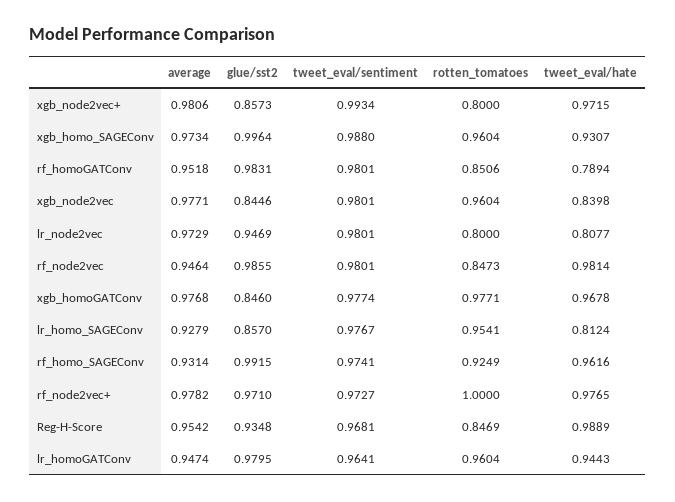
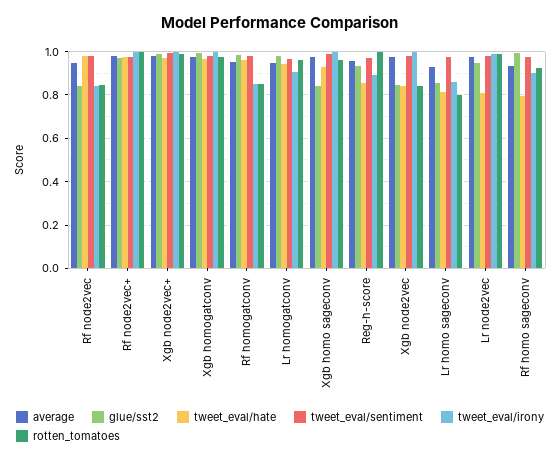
  {
    "average": {
      "xgb_node2vec+": 0.9806,
      "xgb_homo_SAGEConv": 0.9734,
      "rf_homoGATConv": 0.9518,
      "xgb_node2vec": 0.9771,
      "lr_node2vec": 0.9729,
      "rf_node2vec": 0.9464,
      "xgb_homoGATConv": 0.9768,
      "lr_homo_SAGEConv": 0.9279,
      "rf_homo_SAGEConv": 0.9314,
      "rf_node2vec+": 0.9782,
      "Reg-H-Score": 0.9542,
      "lr_homoGATConv": 0.9474
    },
    "glue/sst2": {
-     "xgb_node2vec+": 0.8573,
+     "xgb_node2vec+": 1,
-     "xgb_homo_SAGEConv": 0.9964,
+     "xgb_homo_SAGEConv": 0.85,
      "rf_homoGATConv": 0.9831,
      "xgb_node2vec": 0.8446,
      "lr_node2vec": 0.9469,
-     "rf_node2vec": 0.9855,
+     "rf_node2vec": 0.85,
-     "xgb_homoGATConv": 0.846,
+     "xgb_homoGATConv": 1,
      "lr_homo_SAGEConv": 0.857,
      "rf_homo_SAGEConv": 0.9915,
      "rf_node2vec+": 0.971,
      "Reg-H-Score": 0.9348,
      "lr_homoGATConv": 0.9795
    },
    "tweet_eval/sentiment": {
      "xgb_node2vec+": 0.9934,
      "xgb_homo_SAGEConv": 0.988,
      "rf_homoGATConv": 0.9801,
      "xgb_node2vec": 0.9801,
      "lr_node2vec": 0.9801,
      "rf_node2vec": 0.9801,
      "xgb_homoGATConv": 0.9774,
      "lr_homo_SAGEConv": 0.9767,
      "rf_homo_SAGEConv": 0.9741,
      "rf_node2vec+": 0.9727,
      "Reg-H-Score": 0.9681,
      "lr_homoGATConv": 0.9641
    },
    "rotten_tomatoes": {
-     "xgb_node2vec+": 0.8,
+     "xgb_node2vec+": 1,
      "xgb_homo_SAGEConv": 0.9604,
      "rf_homoGATConv": 0.8506,
-     "xgb_node2vec": 0.9604,
+     "xgb_node2vec": 0.85,
-     "lr_node2vec": 0.8,
+     "lr_node2vec": 1,
      "rf_node2vec": 0.8473,
      "xgb_homoGATConv": 0.9771,
-     "lr_homo_SAGEConv": 0.9541,
+     "lr_homo_SAGEConv": 0.8,
      "rf_homo_SAGEConv": 0.9249,
      "rf_node2vec+": 1,
-     "Reg-H-Score": 0.8469,
+     "Reg-H-Score": 1,
      "lr_homoGATConv": 0.9604
    },
    "tweet_eval/hate": {
      "xgb_node2vec+": 0.9715,
      "xgb_homo_SAGEConv": 0.9307,
-     "rf_homoGATConv": 0.7894,
+     "rf_homoGATConv": 0.95,
      "xgb_node2vec": 0.8398,
      "lr_node2vec": 0.8077,
      "rf_node2vec": 0.9814,
      "xgb_homoGATConv": 0.9678,
      "lr_homo_SAGEConv": 0.8124,
-     "rf_homo_SAGEConv": 0.9616,
+     "rf_homo_SAGEConv": 0.8,
      "rf_node2vec+": 0.9765,
-     "Reg-H-Score": 0.9889,
+     "Reg-H-Score": 0.85,
      "lr_homoGATConv": 0.9443
-   }
+   },
+   "tweet_eval/irony": {
+     "rf_node2vec": 0.85,
+     "rf_node2vec+": 1,
+     "xgb_node2vec+": 1,
+     "xgb_homoGATConv": 1,
+     "rf_homoGATConv": 0.85,
+     "lr_homoGATConv": 0.9,
+     "xgb_homo_SAGEConv": 1,
+     "Reg-H-Score": 0.9,
+     "xgb_node2vec": 1,
+     "lr_homo_SAGEConv": 0.85,
+     "lr_node2vec": 1,
+     "rf_homo_SAGEConv": 0.9
+   }
  }

